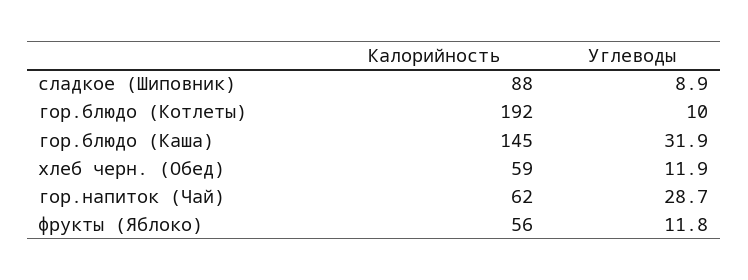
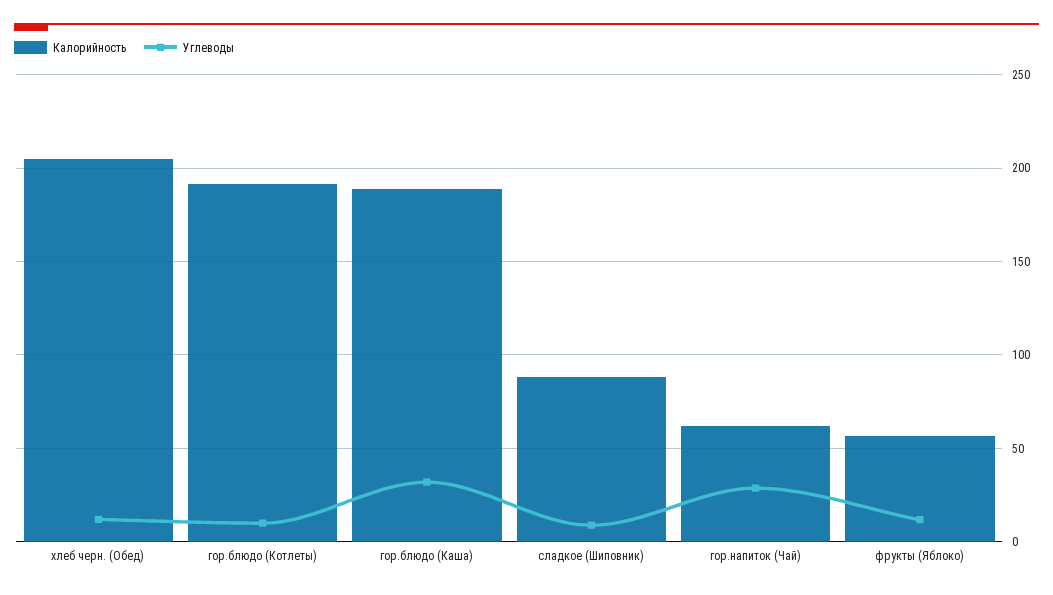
  {
    "Калорийность": {
      "сладкое (Шиповник)": 88,
      "гор.блюдо (Котлеты)": 192,
-     "гор.блюдо (Каша)": 145,
+     "гор.блюдо (Каша)": 190,
-     "хлеб черн. (Обед)": 59,
+     "хлеб черн. (Обед)": 205,
      "гор.напиток (Чай)": 62,
      "фрукты (Яблоко)": 56
    },
    "Углеводы": {
      "сладкое (Шиповник)": 8.9,
      "гор.блюдо (Котлеты)": 10,
      "гор.блюдо (Каша)": 31.9,
      "хлеб черн. (Обед)": 11.9,
      "гор.напиток (Чай)": 28.7,
      "фрукты (Яблоко)": 11.8
    }
  }

